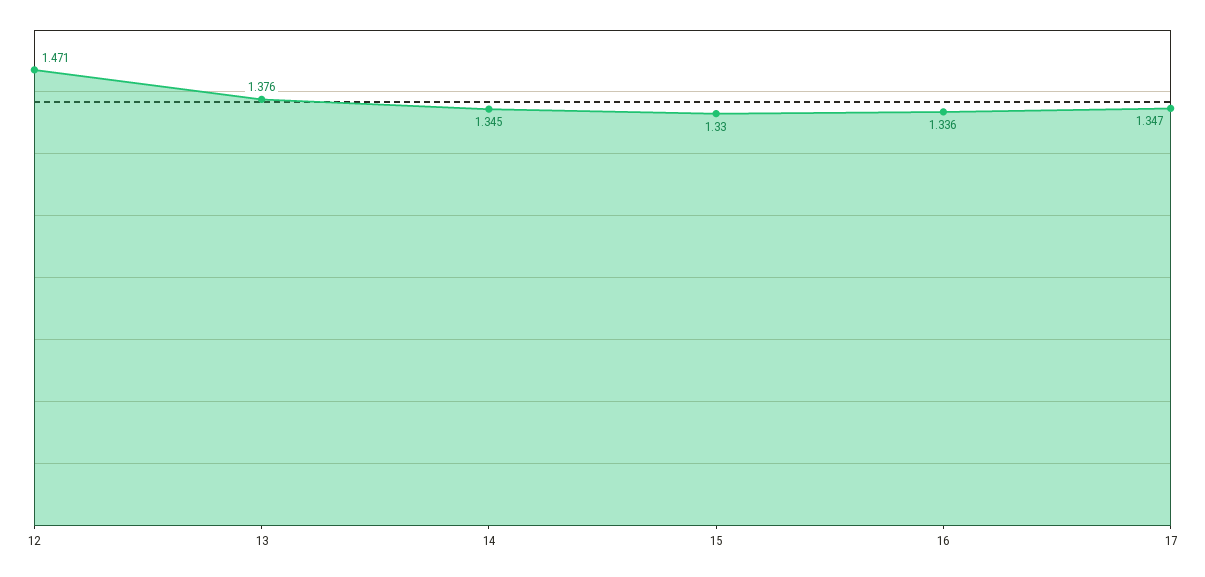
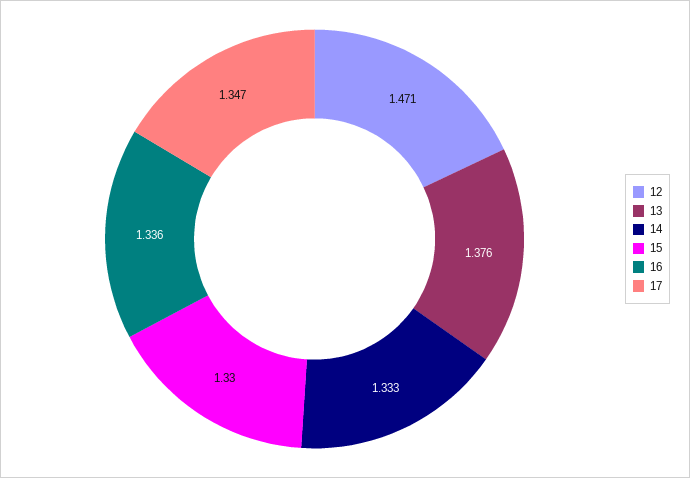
  {
    "12": 1.471,
    "13": 1.376,
-   "14": 1.345,
+   "14": 1.333,
    "15": 1.33,
    "16": 1.336,
    "17": 1.347
  }

